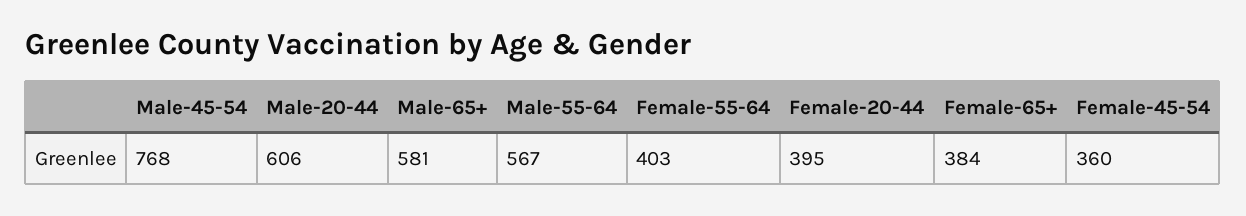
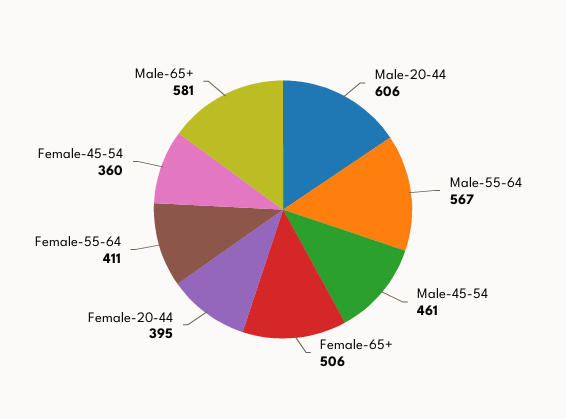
  {
-   "Male-45-54": 768,
+   "Male-45-54": 461,
    "Male-20-44": 606,
    "Male-65+": 581,
    "Male-55-64": 567,
-   "Female-55-64": 403,
+   "Female-55-64": 411,
    "Female-20-44": 395,
-   "Female-65+": 384,
+   "Female-65+": 506,
    "Female-45-54": 360
  }

